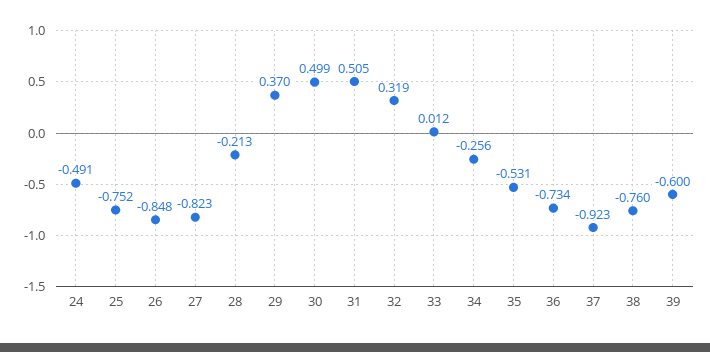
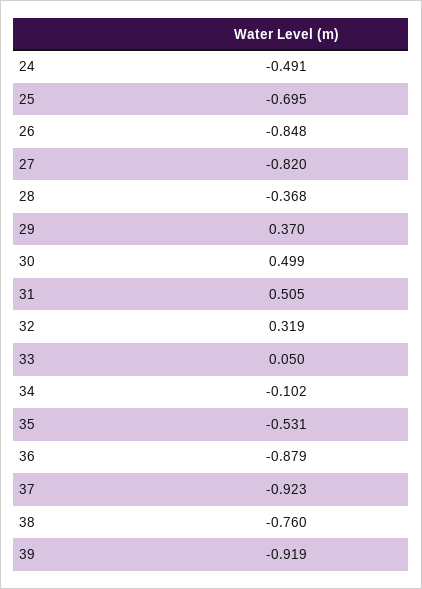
  {
    "24": -0.491,
-   "25": -0.752,
+   "25": -0.695,
    "26": -0.848,
-   "27": -0.823,
+   "27": -0.82,
-   "28": -0.213,
+   "28": -0.368,
    "29": 0.37,
    "30": 0.499,
    "31": 0.505,
    "32": 0.319,
-   "33": 0.012,
+   "33": 0.05,
-   "34": -0.256,
+   "34": -0.102,
    "35": -0.531,
-   "36": -0.734,
+   "36": -0.879,
    "37": -0.923,
    "38": -0.76,
-   "39": -0.6
+   "39": -0.919
  }

